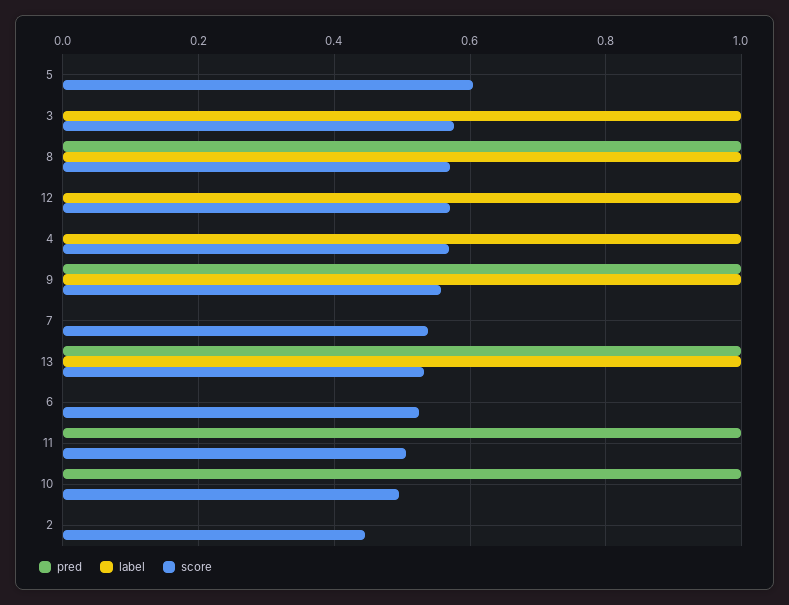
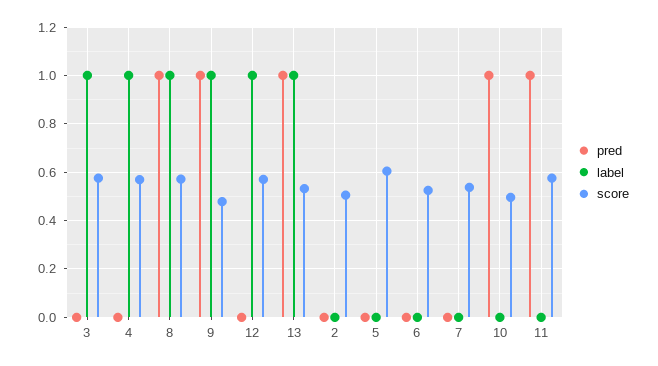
  {
    "pred": {
      "5": 0,
      "3": 0,
      "8": 1,
      "12": 0,
      "4": 0,
      "9": 1,
      "7": 0,
      "13": 1,
      "6": 0,
      "11": 1,
      "10": 1,
      "2": 0
    },
    "label": {
      "5": 0,
      "3": 1,
      "8": 1,
      "12": 1,
      "4": 1,
      "9": 1,
      "7": 0,
      "13": 1,
      "6": 0,
      "11": 0,
      "10": 0,
      "2": 0
    },
    "score": {
      "5": 0.6,
      "3": 0.58,
      "8": 0.58,
      "12": 0.56,
      "4": 0.56,
-     "9": 0.56,
+     "9": 0.475,
      "7": 0.54,
      "13": 0.54,
      "6": 0.52,
-     "11": 0.5,
+     "11": 0.575,
      "10": 0.5,
-     "2": 0.44
+     "2": 0.5
    }
  }

